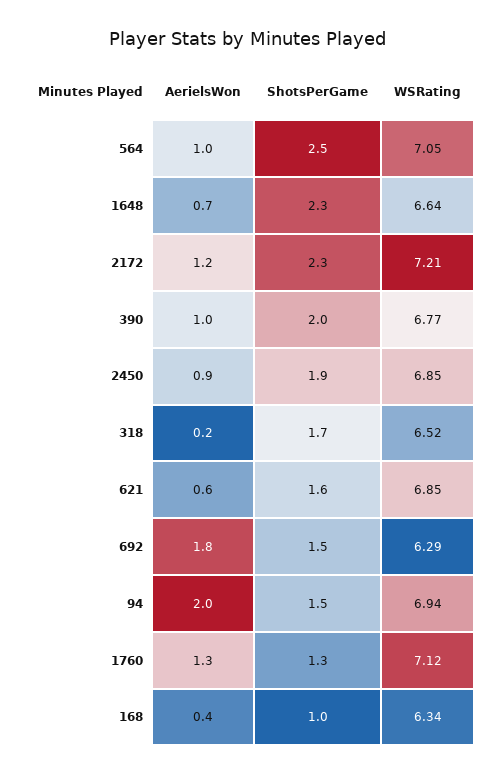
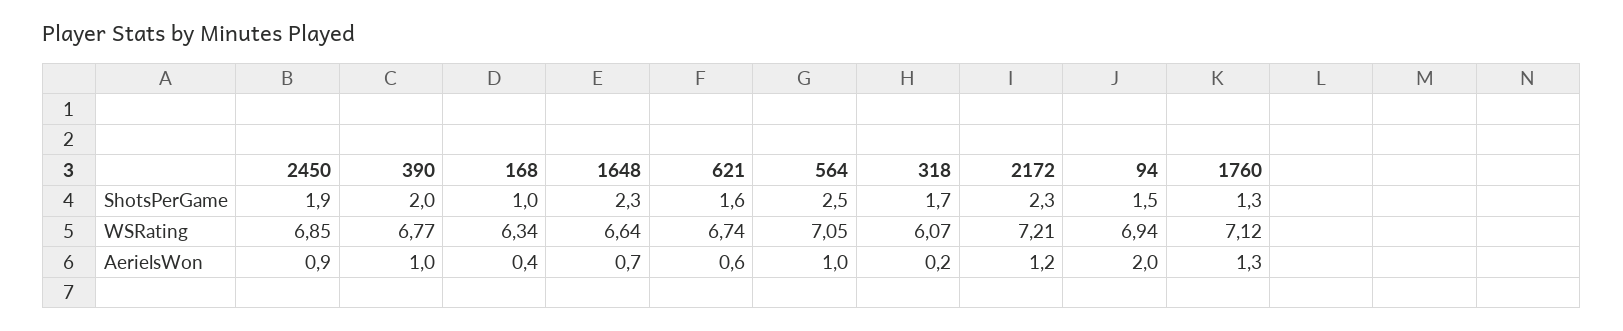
  {
    "AerielsWon": {
      "564": 1,
      "1648": 0.7,
      "2172": 1.2,
      "390": 1,
      "2450": 0.9,
      "318": 0.2,
      "621": 0.6,
-     "692": 1.8,
      "94": 2,
      "1760": 1.3,
      "168": 0.4
    },
    "ShotsPerGame": {
      "564": 2.5,
      "1648": 2.3,
      "2172": 2.3,
      "390": 2,
      "2450": 1.9,
      "318": 1.7,
      "621": 1.6,
-     "692": 1.5,
      "94": 1.5,
      "1760": 1.3,
      "168": 1
    },
    "WSRating": {
      "564": 7.05,
      "1648": 6.64,
      "2172": 7.21,
      "390": 6.77,
      "2450": 6.85,
-     "318": 6.52,
+     "318": 6.07,
-     "621": 6.85,
+     "621": 6.74,
-     "692": 6.29,
      "94": 6.94,
      "1760": 7.12,
      "168": 6.34
    }
  }

